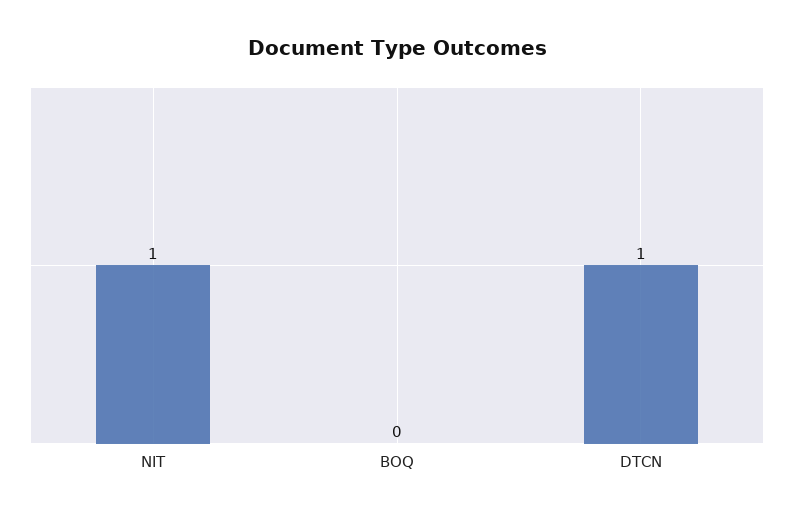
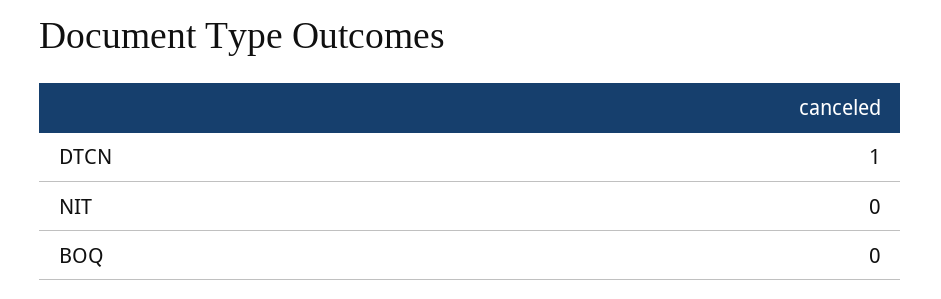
  {
-   "NIT": 1,
+   "NIT": 0,
    "BOQ": 0,
    "DTCN": 1
  }

